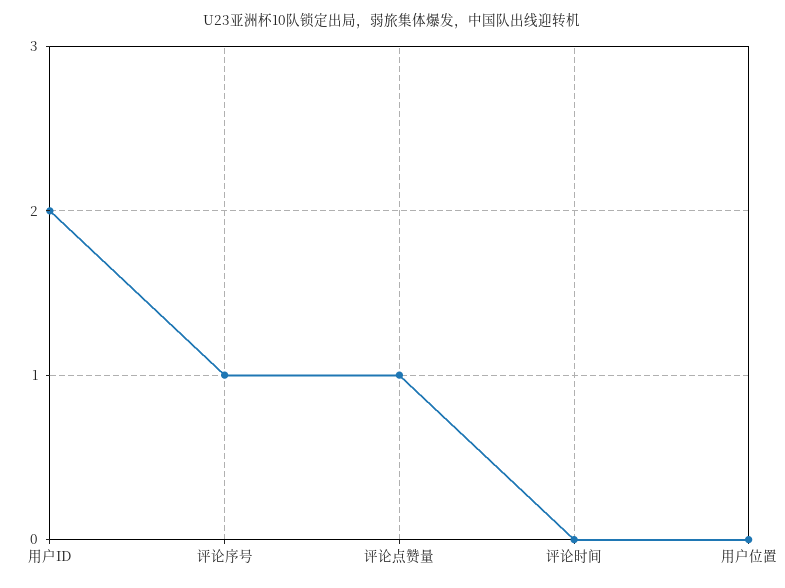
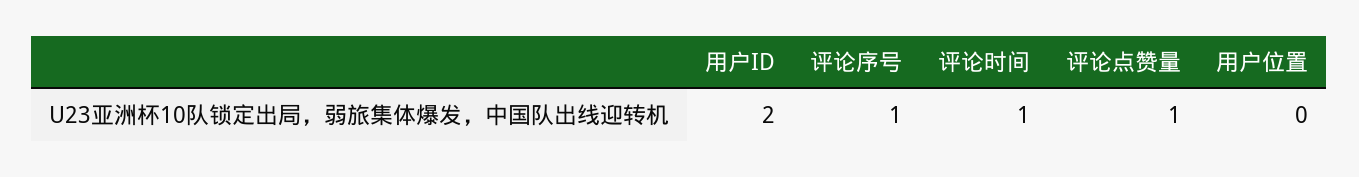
  {
    "用户ID": 2,
    "评论序号": 1,
    "评论点赞量": 1,
-   "评论时间": 0,
+   "评论时间": 1,
    "用户位置": 0
  }

